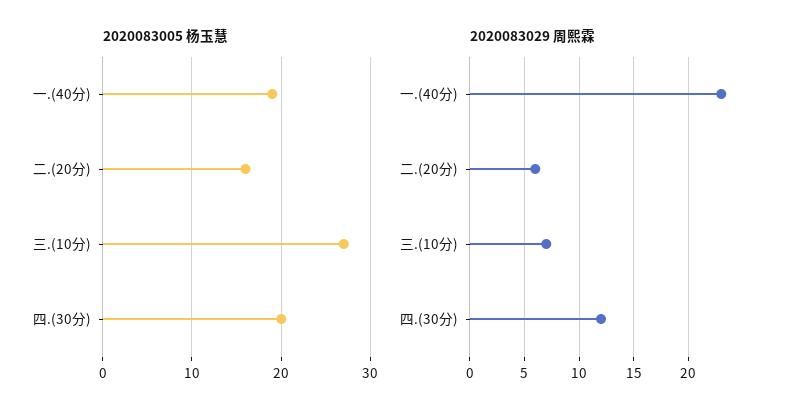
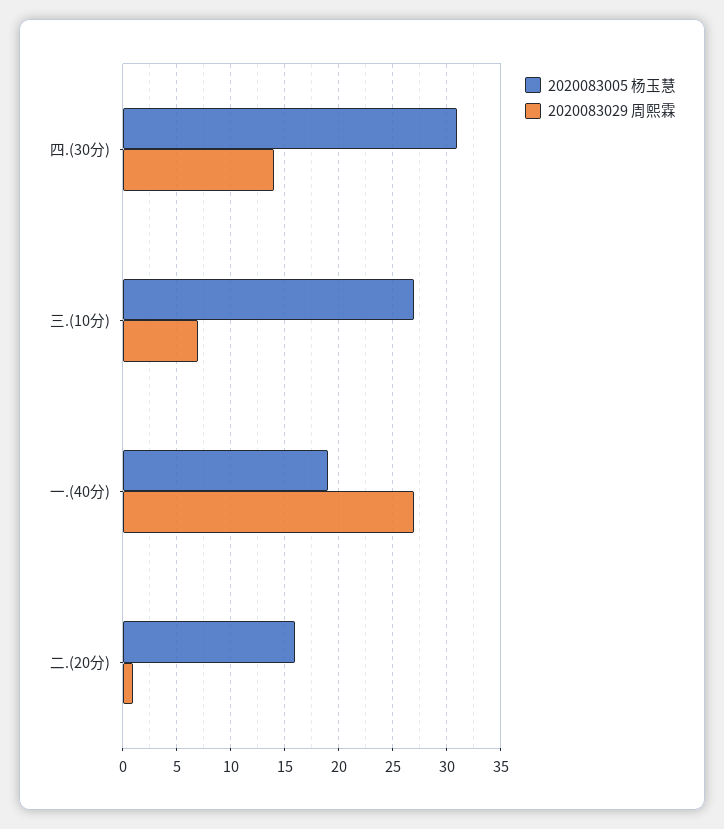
  {
    "2020083005 杨玉慧": {
      "一.(40分)": 19,
      "二.(20分)": 16,
      "三.(10分)": 27,
-     "四.(30分)": 20
+     "四.(30分)": 31
    },
    "2020083029 周熙霖": {
-     "一.(40分)": 23,
+     "一.(40分)": 27,
-     "二.(20分)": 6,
+     "二.(20分)": 1,
      "三.(10分)": 7,
-     "四.(30分)": 12
+     "四.(30分)": 14
    }
  }

